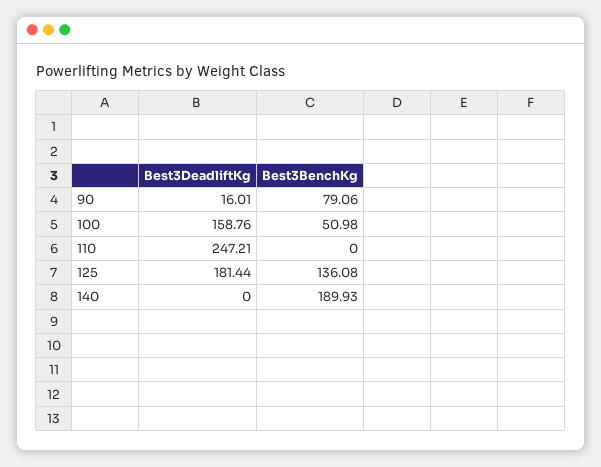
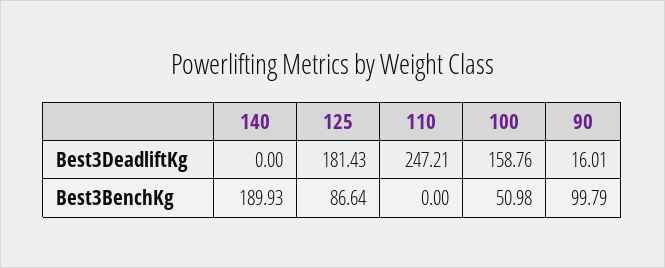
  {
    "Best3DeadliftKg": {
      "90": 16.01,
      "100": 158.76,
      "110": 247.21,
-     "125": 181.44,
+     "125": 181.43,
      "140": 0
    },
    "Best3BenchKg": {
-     "90": 79.06,
+     "90": 99.79,
      "100": 50.98,
      "110": 0,
-     "125": 136.08,
+     "125": 86.64,
      "140": 189.93
    }
  }

